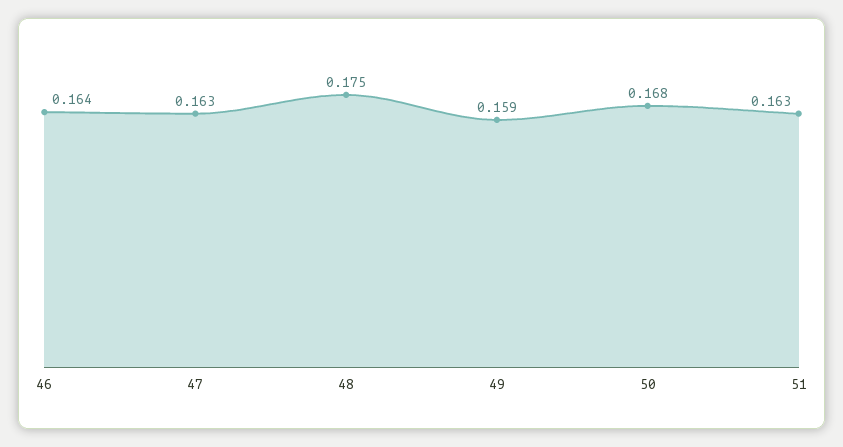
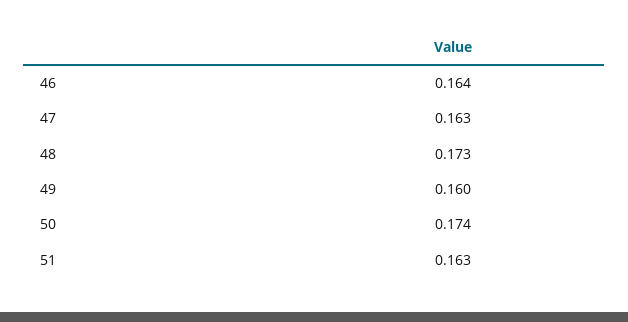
  {
    "46": 0.164,
    "47": 0.163,
-   "48": 0.175,
+   "48": 0.173,
-   "49": 0.159,
+   "49": 0.16,
-   "50": 0.168,
+   "50": 0.174,
    "51": 0.163
  }

